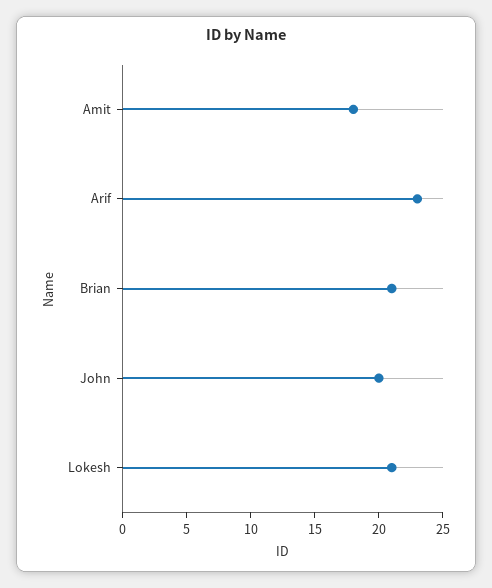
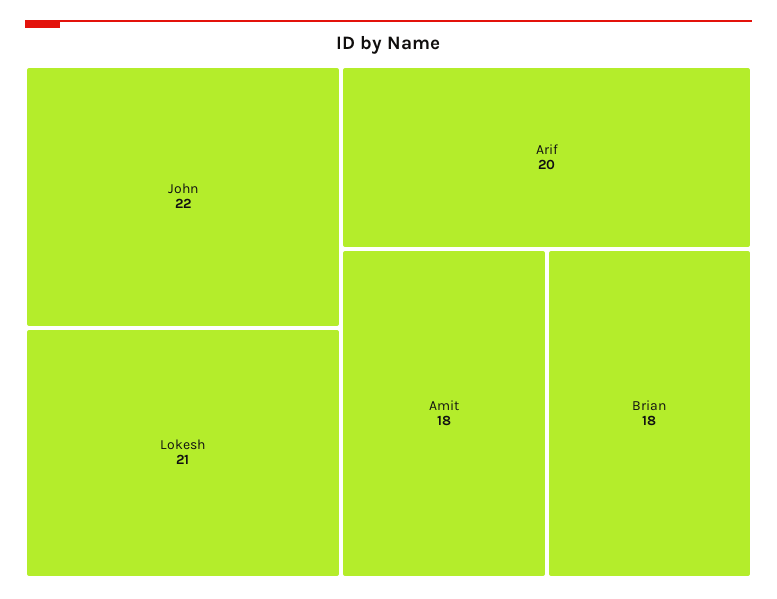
  {
    "Amit": 18,
-   "Arif": 23,
+   "Arif": 20,
-   "Brian": 21,
+   "Brian": 18,
-   "John": 20,
+   "John": 22,
    "Lokesh": 21
  }

